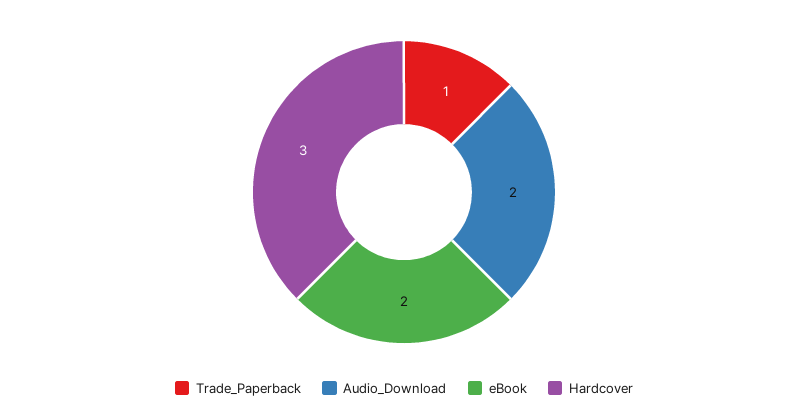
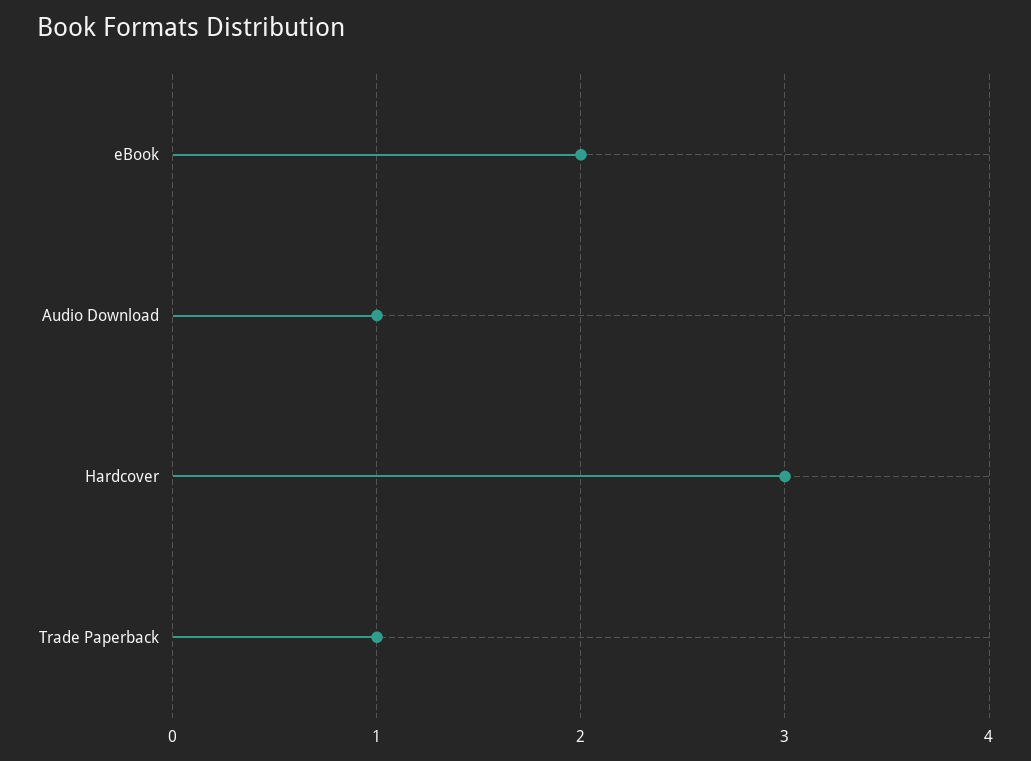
  {
    "Trade_Paperback": 1,
-   "Audio_Download": 2,
+   "Audio_Download": 1,
    "eBook": 2,
    "Hardcover": 3
  }

